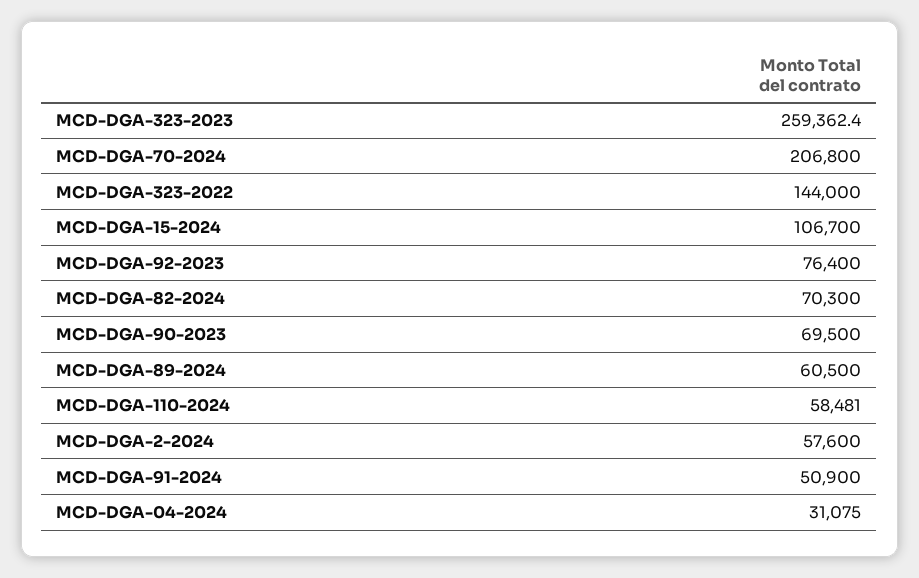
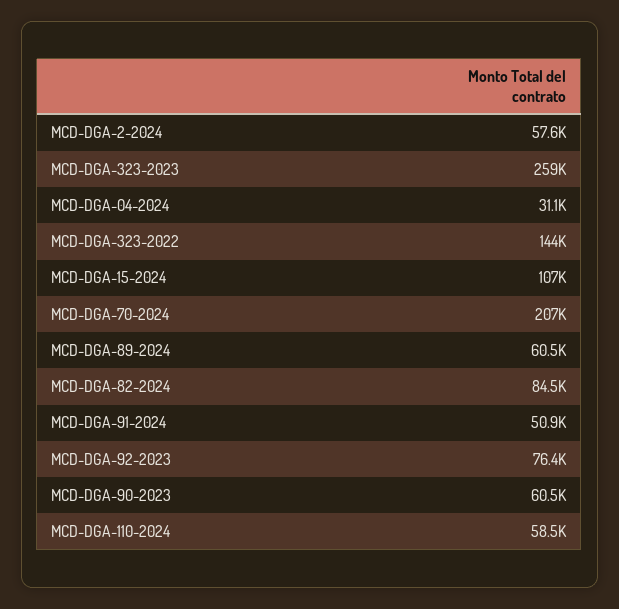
  {
    "MCD-DGA-323-2023": 259362.4,
    "MCD-DGA-70-2024": 206800,
    "MCD-DGA-323-2022": 144000,
    "MCD-DGA-15-2024": 106700,
    "MCD-DGA-92-2023": 76400,
-   "MCD-DGA-82-2024": 70300,
+   "MCD-DGA-82-2024": 84500,
-   "MCD-DGA-90-2023": 69500,
+   "MCD-DGA-90-2023": 60500,
    "MCD-DGA-89-2024": 60500,
    "MCD-DGA-110-2024": 58481,
    "MCD-DGA-2-2024": 57600,
    "MCD-DGA-91-2024": 50900,
    "MCD-DGA-04-2024": 31075
  }

